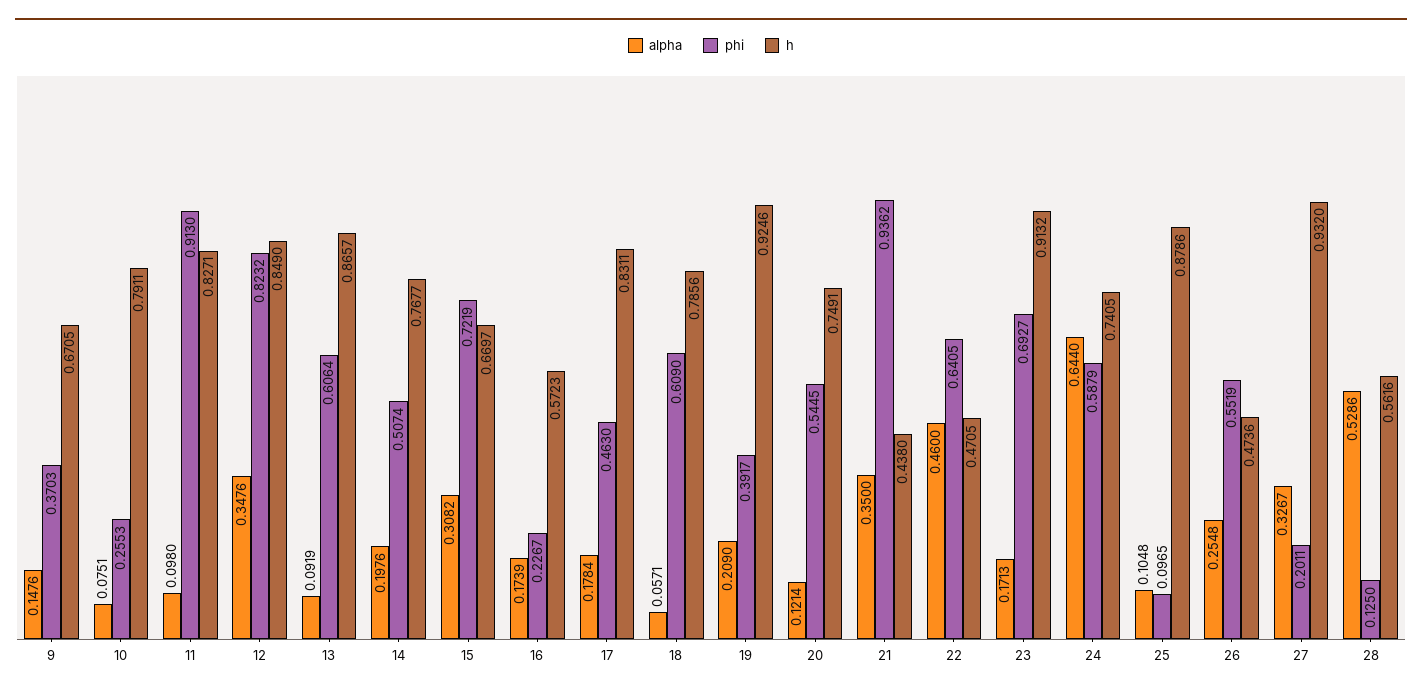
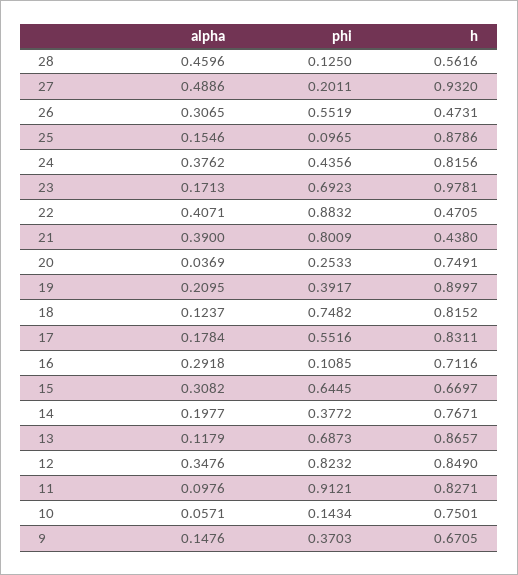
  {
    "alpha": {
      "9": 0.1476,
-     "10": 0.0751,
+     "10": 0.0571,
-     "11": 0.098,
+     "11": 0.0976,
      "12": 0.3476,
-     "13": 0.0919,
+     "13": 0.1179,
-     "14": 0.1976,
+     "14": 0.1977,
      "15": 0.3082,
-     "16": 0.1739,
+     "16": 0.2918,
      "17": 0.1784,
-     "18": 0.0571,
+     "18": 0.1237,
-     "19": 0.209,
+     "19": 0.2095,
-     "20": 0.1214,
+     "20": 0.0369,
-     "21": 0.35,
+     "21": 0.39,
-     "22": 0.46,
+     "22": 0.4071,
      "23": 0.1713,
-     "24": 0.644,
+     "24": 0.3762,
-     "25": 0.1048,
+     "25": 0.1546,
-     "26": 0.2548,
+     "26": 0.3065,
-     "27": 0.3267,
+     "27": 0.4886,
-     "28": 0.5286
+     "28": 0.4596
    },
    "phi": {
      "9": 0.3703,
-     "10": 0.2553,
+     "10": 0.1434,
-     "11": 0.913,
+     "11": 0.9121,
      "12": 0.8232,
-     "13": 0.6064,
+     "13": 0.6873,
-     "14": 0.5074,
+     "14": 0.3772,
-     "15": 0.7219,
+     "15": 0.6445,
-     "16": 0.2267,
+     "16": 0.1085,
-     "17": 0.463,
+     "17": 0.5516,
-     "18": 0.609,
+     "18": 0.7482,
      "19": 0.3917,
-     "20": 0.5445,
+     "20": 0.2533,
-     "21": 0.9362,
+     "21": 0.8009,
-     "22": 0.6405,
+     "22": 0.8832,
-     "23": 0.6927,
+     "23": 0.6923,
-     "24": 0.5879,
+     "24": 0.4356,
      "25": 0.0965,
      "26": 0.5519,
      "27": 0.2011,
      "28": 0.125
    },
    "h": {
      "9": 0.6705,
-     "10": 0.7911,
+     "10": 0.7501,
      "11": 0.8271,
      "12": 0.849,
      "13": 0.8657,
-     "14": 0.7677,
+     "14": 0.7671,
      "15": 0.6697,
-     "16": 0.5723,
+     "16": 0.7116,
      "17": 0.8311,
-     "18": 0.7856,
+     "18": 0.8152,
-     "19": 0.9246,
+     "19": 0.8997,
      "20": 0.7491,
      "21": 0.438,
      "22": 0.4705,
-     "23": 0.9132,
+     "23": 0.9781,
-     "24": 0.7405,
+     "24": 0.8156,
      "25": 0.8786,
-     "26": 0.4736,
+     "26": 0.4731,
      "27": 0.932,
      "28": 0.5616
    }
  }

